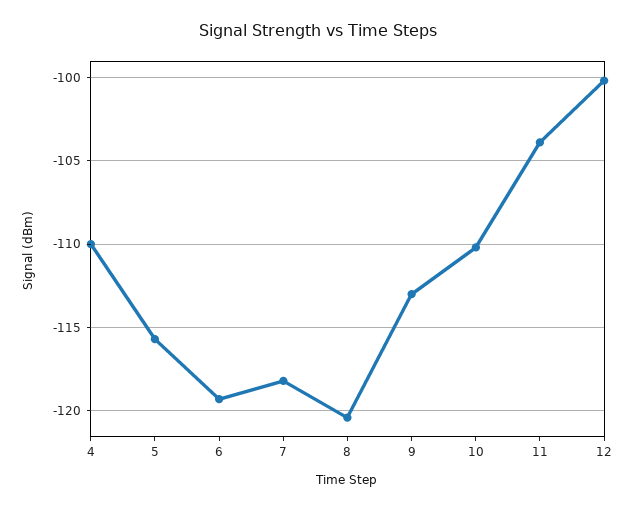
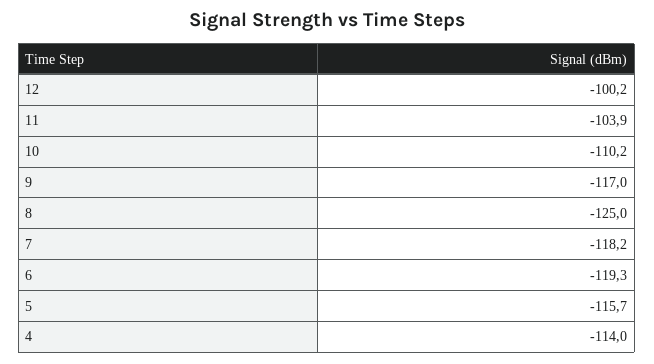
  {
-   "4": -110,
+   "4": -114,
    "5": -115.7,
    "6": -119.3,
    "7": -118.2,
-   "8": -120.5,
+   "8": -125,
-   "9": -113,
+   "9": -117,
    "10": -110.2,
    "11": -103.9,
    "12": -100.2
  }

